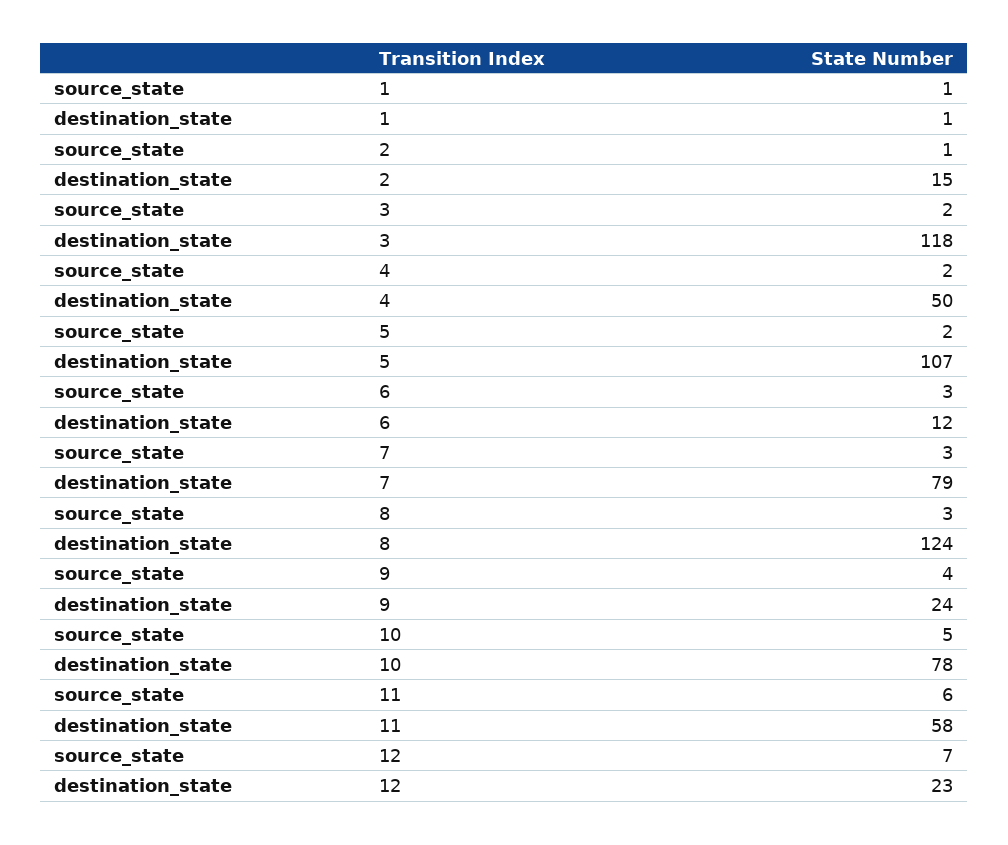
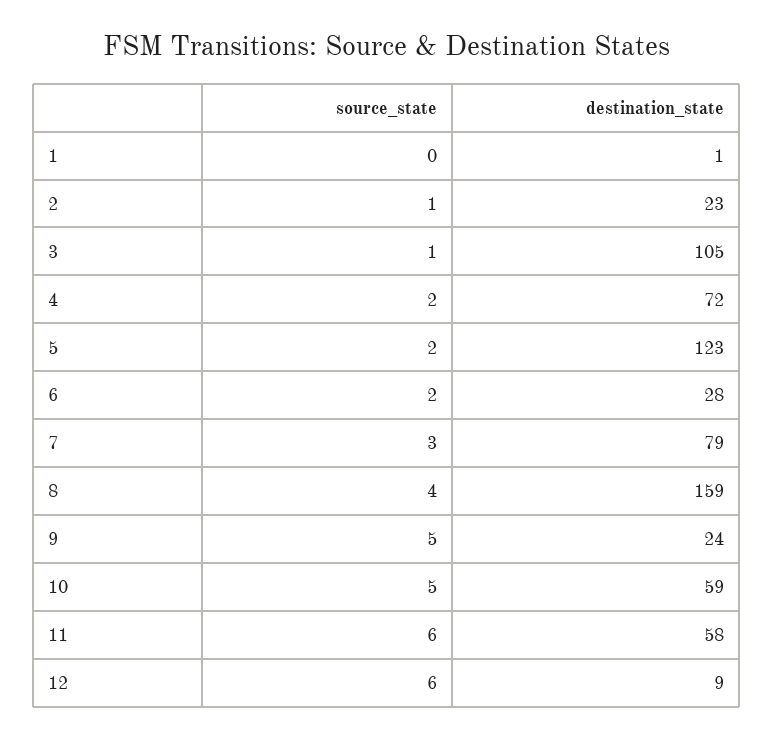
  {
    "source_state": {
-     "1": 1,
+     "1": 0,
      "2": 1,
-     "3": 2,
+     "3": 1,
      "4": 2,
      "5": 2,
-     "6": 3,
+     "6": 2,
      "7": 3,
-     "8": 3,
+     "8": 4,
-     "9": 4,
+     "9": 5,
      "10": 5,
      "11": 6,
-     "12": 7
+     "12": 6
    },
    "destination_state": {
      "1": 1,
-     "2": 15,
+     "2": 23,
-     "3": 118,
+     "3": 105,
-     "4": 50,
+     "4": 72,
-     "5": 107,
+     "5": 123,
-     "6": 12,
+     "6": 28,
      "7": 79,
-     "8": 124,
+     "8": 159,
      "9": 24,
-     "10": 78,
+     "10": 59,
      "11": 58,
-     "12": 23
+     "12": 9
    }
  }

